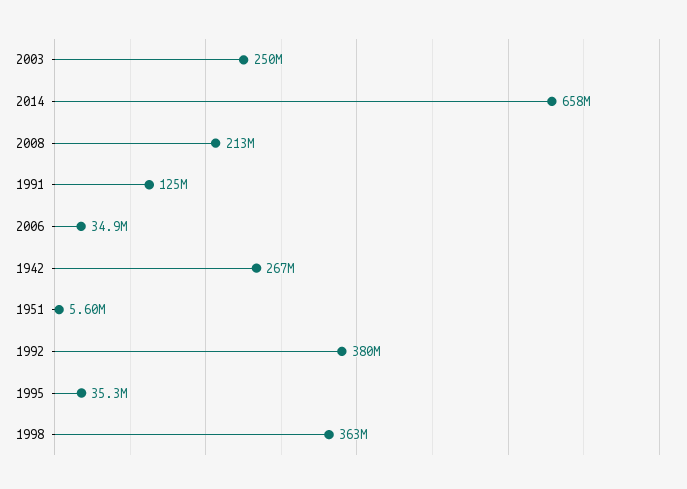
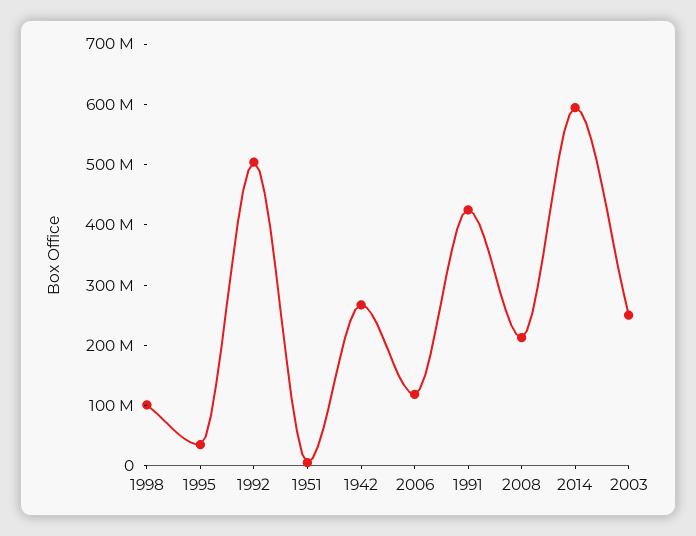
  {
    "2003": 250000000,
-   "2014": 658000000,
+   "2014": 600000000,
    "2008": 213000000,
-   "1991": 125000000,
+   "1991": 420000000,
-   "2006": 34900000,
+   "2006": 120000000,
    "1942": 267000000,
    "1951": 5600000,
-   "1992": 380000000,
+   "1992": 500000000,
    "1995": 35300000,
-   "1998": 363000000
+   "1998": 100000000
  }

